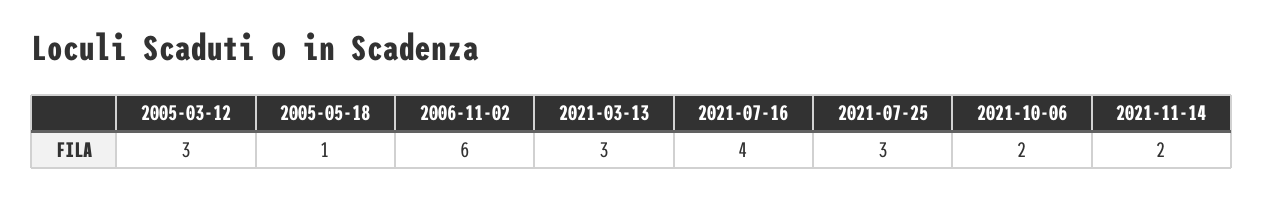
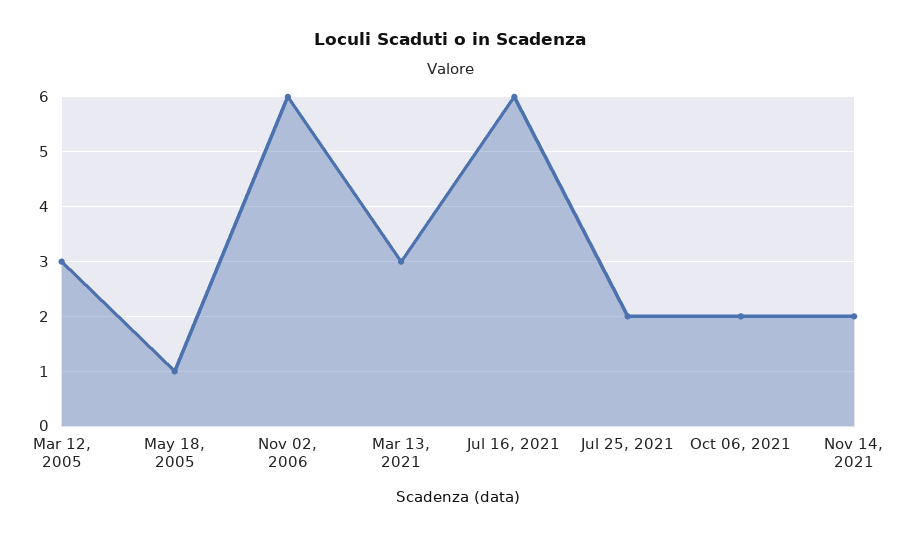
  {
    "2005-03-12": 3,
    "2005-05-18": 1,
    "2006-11-02": 6,
    "2021-03-13": 3,
-   "2021-07-16": 4,
+   "2021-07-16": 6,
-   "2021-07-25": 3,
+   "2021-07-25": 2,
    "2021-10-06": 2,
    "2021-11-14": 2
  }

